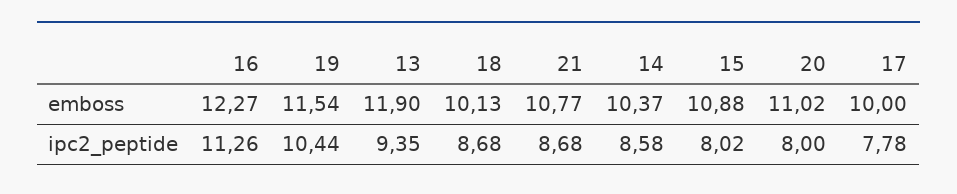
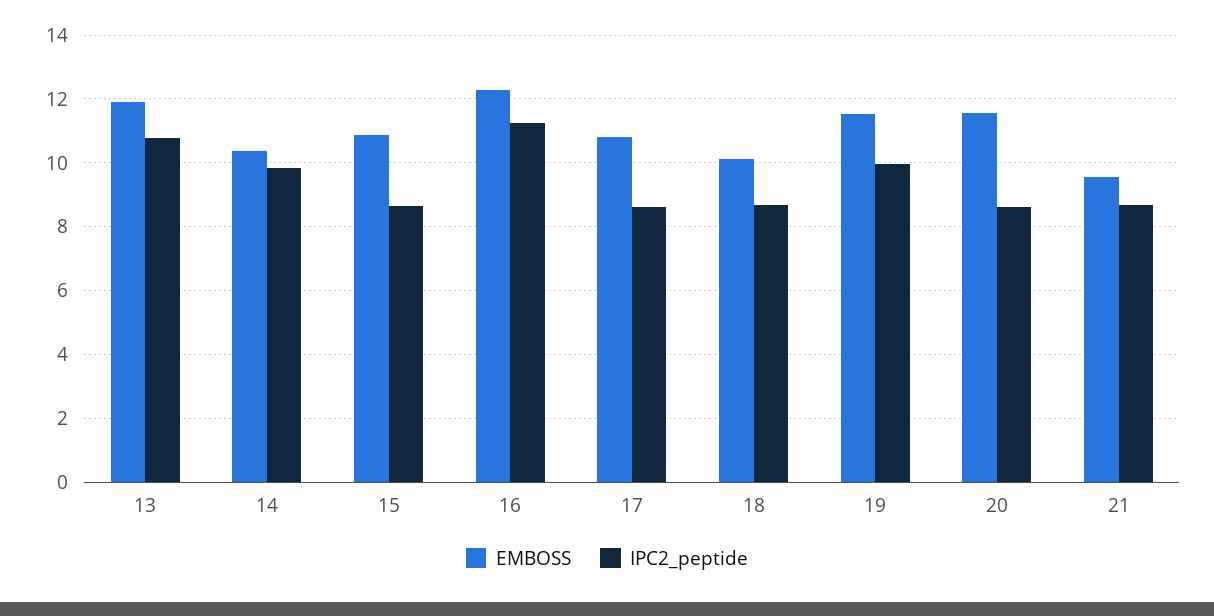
  {
    "emboss": {
      "16": 12.27,
      "19": 11.54,
      "13": 11.9,
      "18": 10.13,
-     "21": 10.77,
+     "21": 9.6,
      "14": 10.37,
      "15": 10.88,
-     "20": 11.02,
+     "20": 11.6,
-     "17": 10
+     "17": 10.8
    },
    "ipc2_peptide": {
      "16": 11.26,
-     "19": 10.44,
+     "19": 10,
-     "13": 9.35,
+     "13": 10.8,
      "18": 8.68,
      "21": 8.68,
-     "14": 8.58,
+     "14": 9.8,
-     "15": 8.02,
+     "15": 8.6,
-     "20": 8,
+     "20": 8.6,
-     "17": 7.78
+     "17": 8.6
    }
  }

